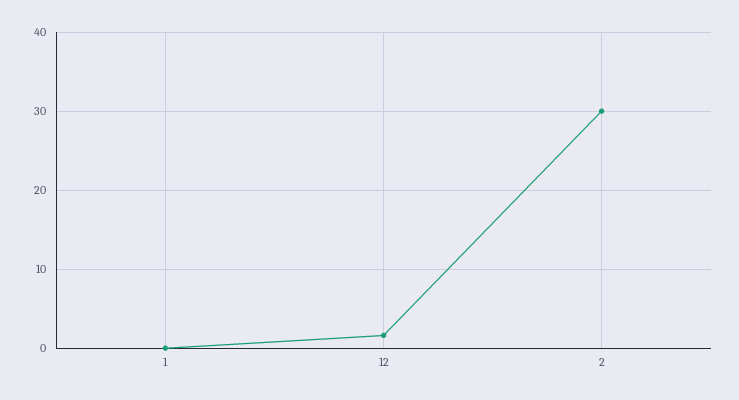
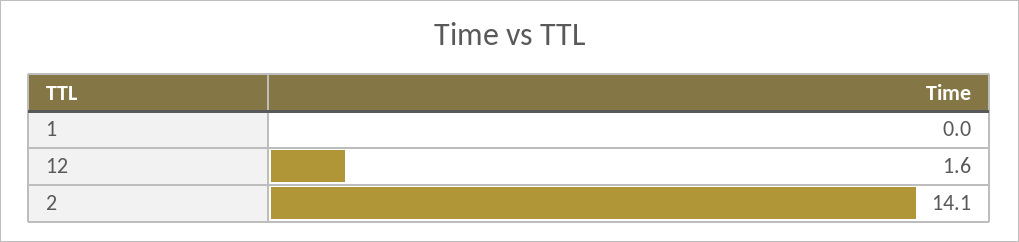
  {
    "1": 0,
    "12": 1.6,
-   "2": 30
+   "2": 14.1
  }

